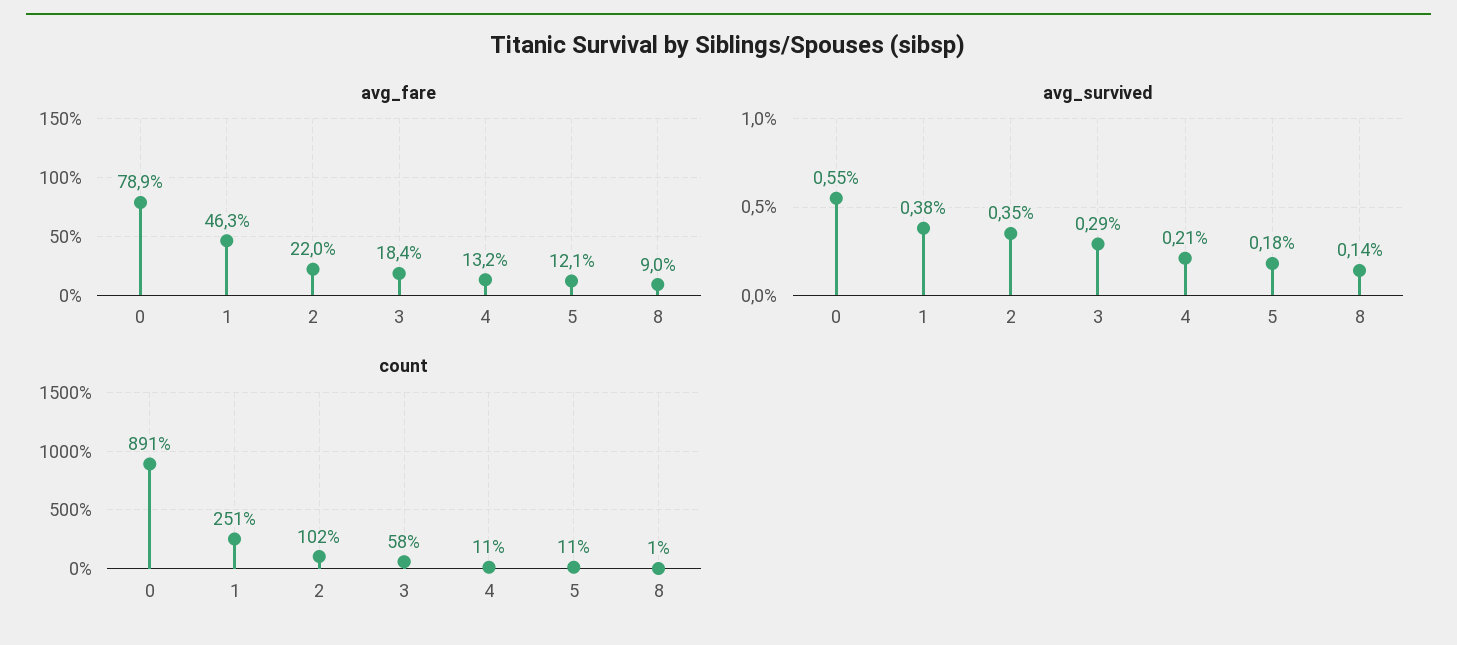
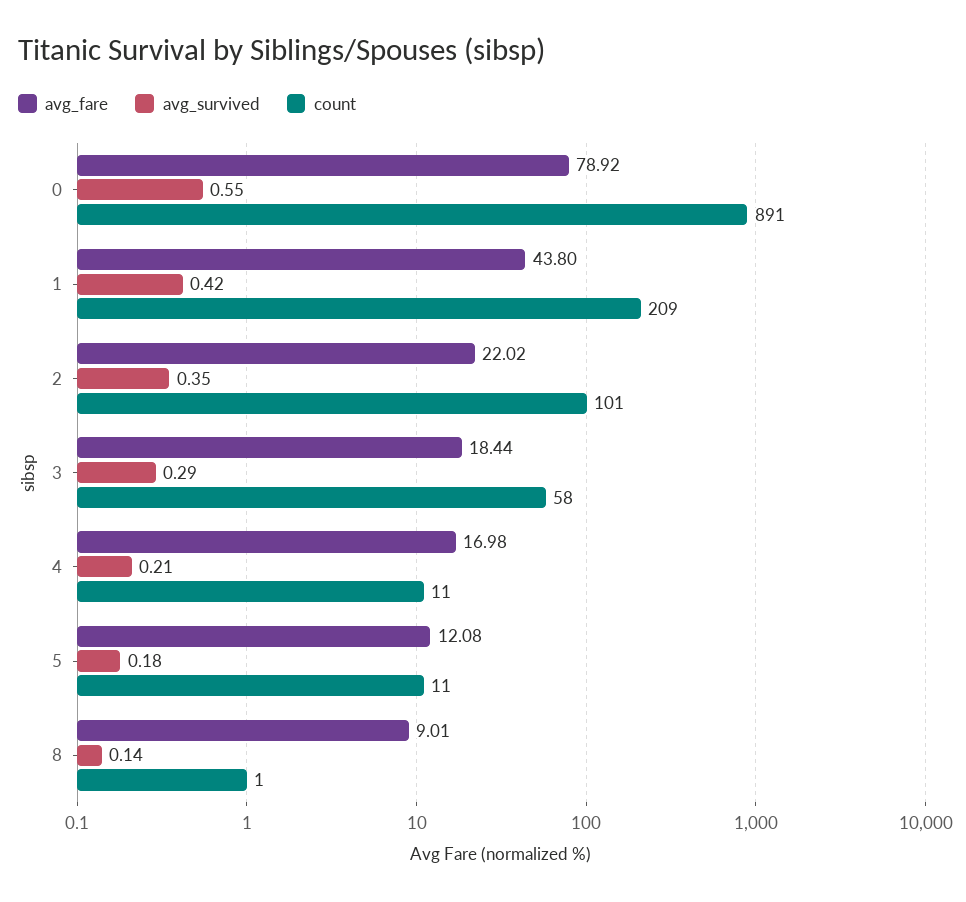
  {
    "avg_fare": {
      "0": 78.92,
-     "1": 46.3,
+     "1": 43.8,
      "2": 22.02,
      "3": 18.44,
-     "4": 13.2,
+     "4": 16.98,
      "5": 12.08,
      "8": 9.01
    },
    "avg_survived": {
      "0": 0.55,
-     "1": 0.38,
+     "1": 0.42,
      "2": 0.35,
      "3": 0.29,
      "4": 0.21,
      "5": 0.18,
      "8": 0.14
    },
    "count": {
      "0": 891,
-     "1": 251,
+     "1": 209,
-     "2": 102,
+     "2": 101,
      "3": 58,
      "4": 11,
      "5": 11,
      "8": 1
    }
  }

